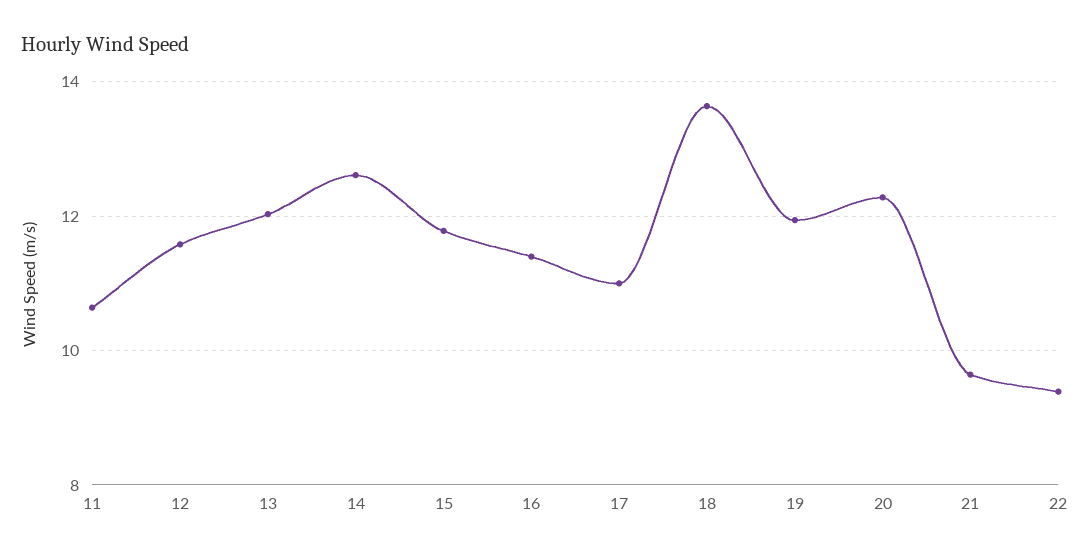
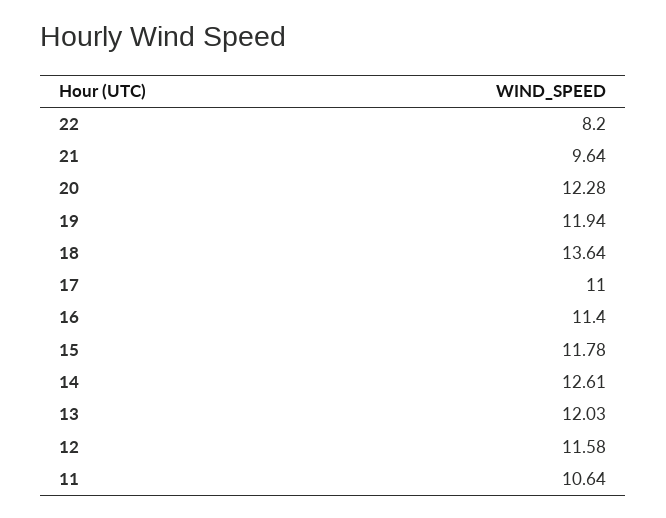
  {
    "11": 10.64,
    "12": 11.58,
    "13": 12.03,
    "14": 12.61,
    "15": 11.78,
    "16": 11.4,
    "17": 11,
    "18": 13.64,
    "19": 11.94,
    "20": 12.28,
    "21": 9.64,
-   "22": 9.4
+   "22": 8.2
  }

